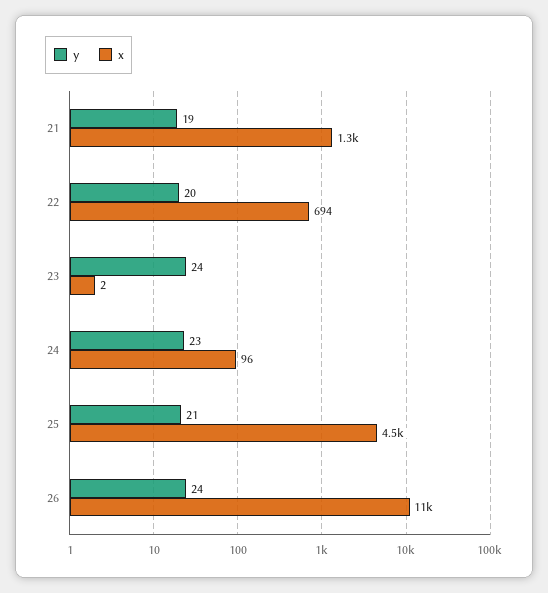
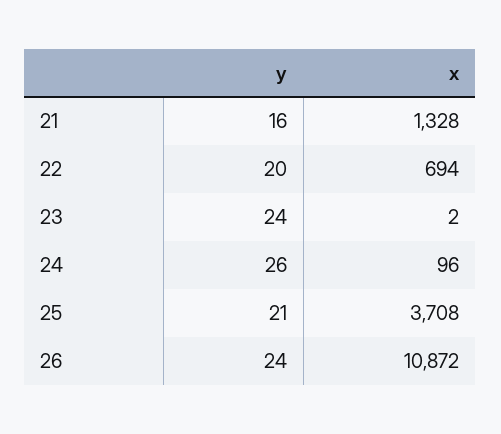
  {
    "y": {
-     "21": 19,
+     "21": 16,
      "22": 20,
      "23": 24,
-     "24": 23,
+     "24": 26,
      "25": 21,
      "26": 24
    },
    "x": {
      "21": 1328,
      "22": 694,
      "23": 2,
      "24": 96,
-     "25": 4500,
+     "25": 3708,
      "26": 10872
    }
  }

